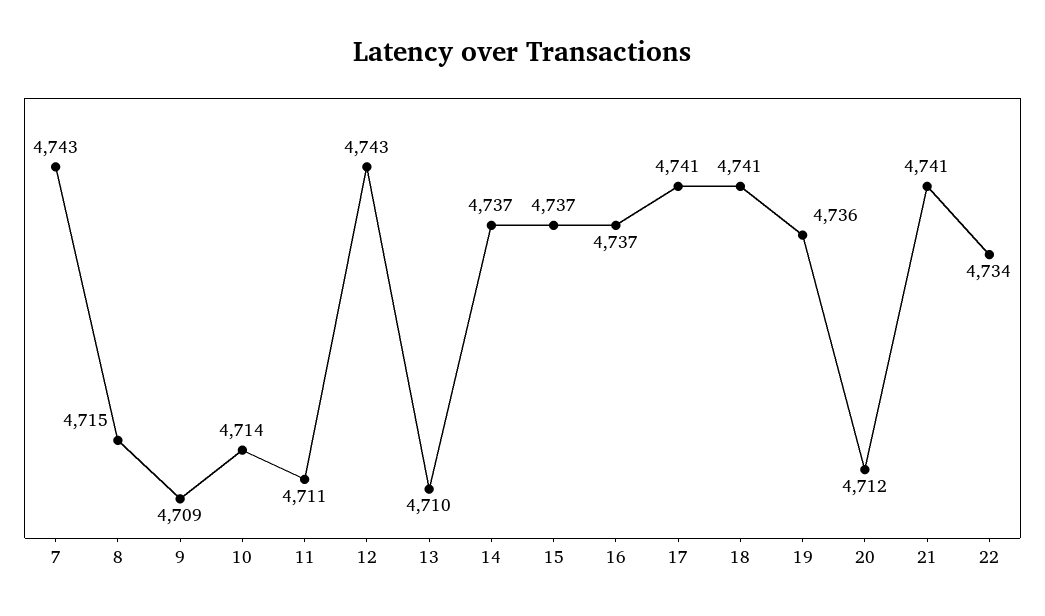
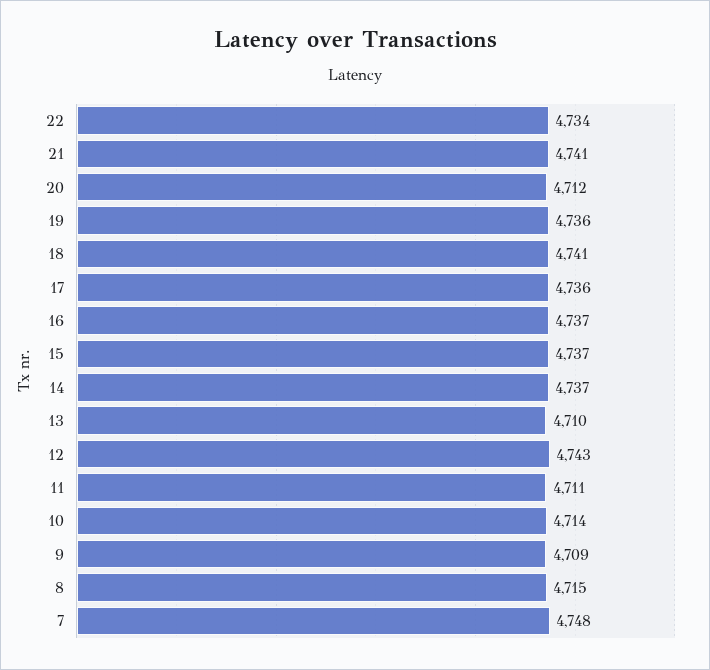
  {
-   "7": 4743,
+   "7": 4748,
    "8": 4715,
    "9": 4709,
    "10": 4714,
    "11": 4711,
    "12": 4743,
    "13": 4710,
    "14": 4737,
    "15": 4737,
    "16": 4737,
-   "17": 4741,
+   "17": 4736,
    "18": 4741,
    "19": 4736,
    "20": 4712,
    "21": 4741,
    "22": 4734
  }

